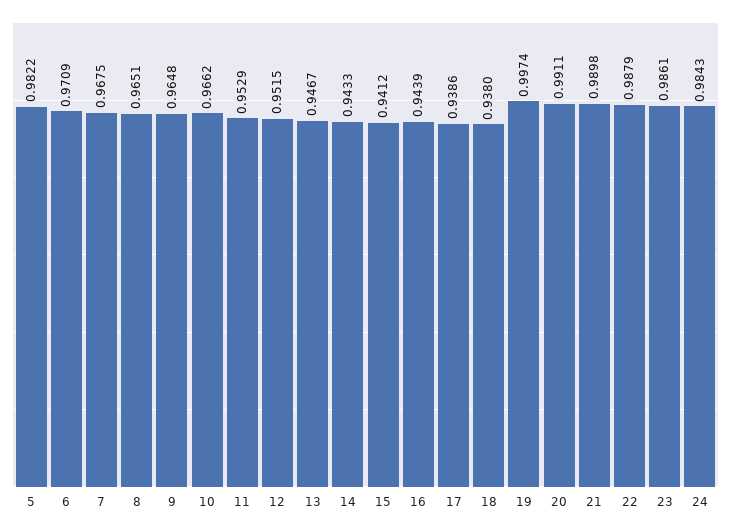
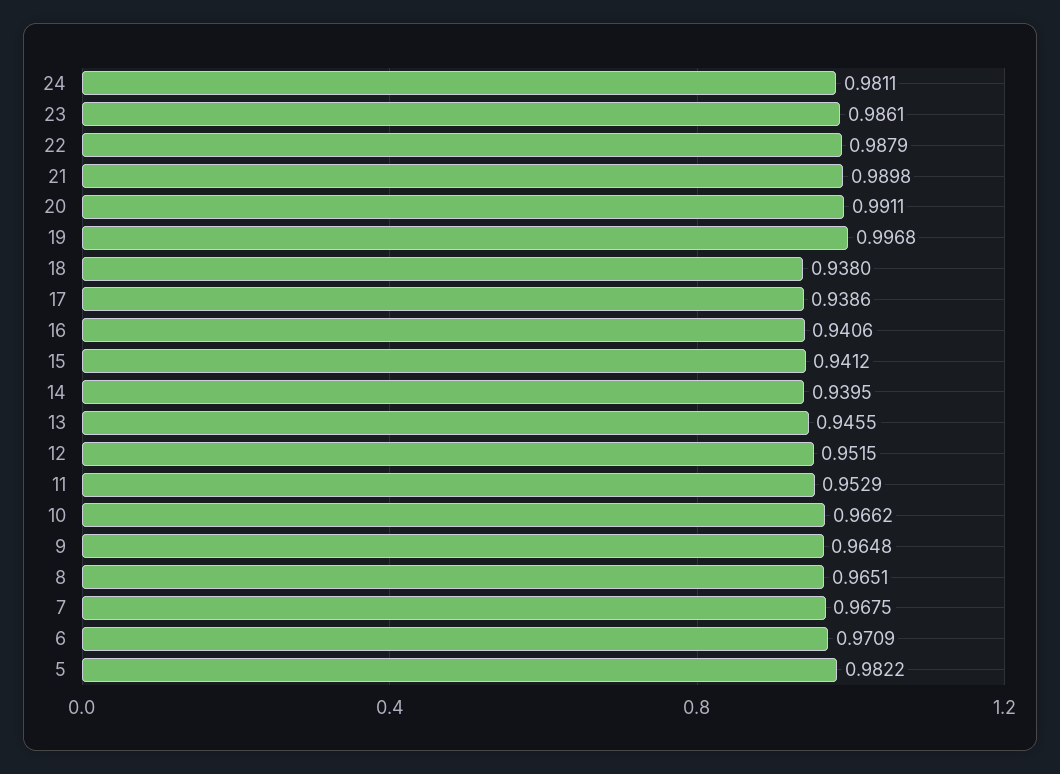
  {
    "5": 0.9822,
    "6": 0.9709,
    "7": 0.9675,
    "8": 0.9651,
    "9": 0.9648,
    "10": 0.9662,
    "11": 0.9529,
    "12": 0.9515,
-   "13": 0.9467,
+   "13": 0.9455,
-   "14": 0.9433,
+   "14": 0.9395,
    "15": 0.9412,
-   "16": 0.9439,
+   "16": 0.9406,
    "17": 0.9386,
    "18": 0.938,
-   "19": 0.9974,
+   "19": 0.9968,
    "20": 0.9911,
    "21": 0.9898,
    "22": 0.9879,
    "23": 0.9861,
-   "24": 0.9843
+   "24": 0.9811
  }

